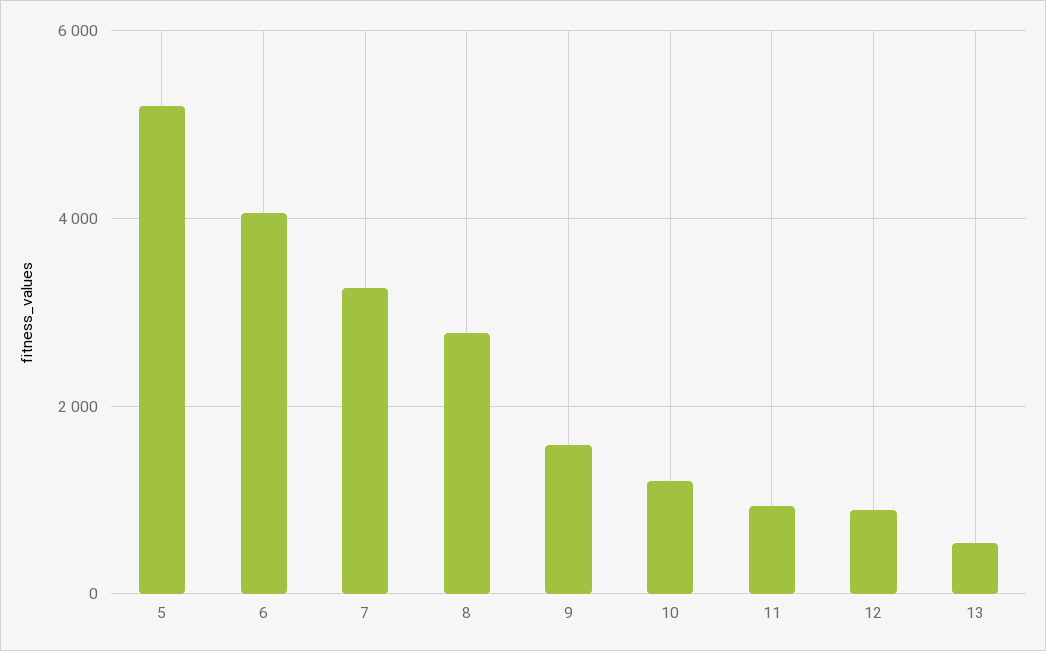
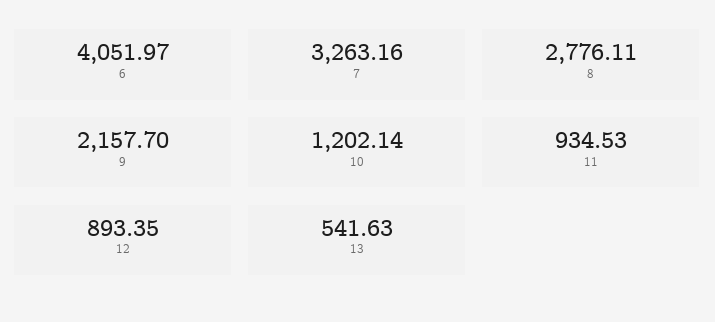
  {
-   "5": 5200,
    "6": 4051.97,
    "7": 3263.16,
    "8": 2776.11,
-   "9": 1600,
+   "9": 2157.7,
    "10": 1202.14,
    "11": 934.53,
    "12": 893.35,
    "13": 541.63
  }

